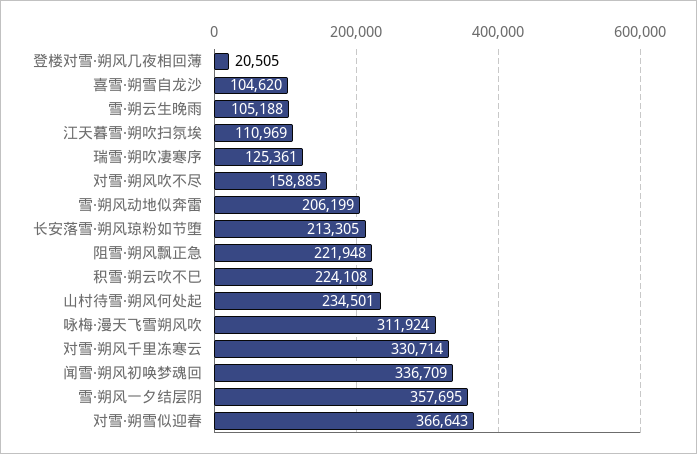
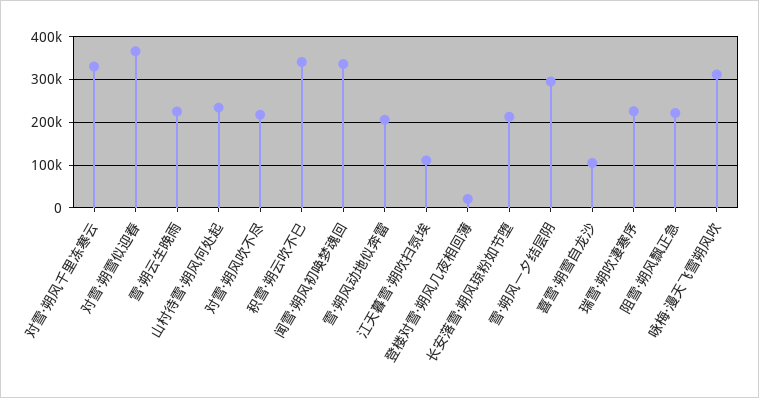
  {
    "登楼对雪·朔风几夜相回薄": 20505,
    "喜雪·朔雪自龙沙": 104620,
-   "雪·朔云生晚雨": 105188,
+   "雪·朔云生晚雨": 220000,
    "江天暮雪·朔吹扫氛埃": 110969,
-   "瑞雪·朔吹凄寒序": 125361,
+   "瑞雪·朔吹凄寒序": 220000,
-   "对雪·朔风吹不尽": 158885,
+   "对雪·朔风吹不尽": 220000,
    "雪·朔风动地似奔雷": 206199,
    "长安落雪·朔风琼粉如节堕": 213305,
    "阻雪·朔风飘正急": 221948,
-   "积雪·朔云吹不巳": 224108,
+   "积雪·朔云吹不巳": 340000,
    "山村待雪·朔风何处起": 234501,
    "咏梅·漫天飞雪朔风吹": 311924,
    "对雪·朔风千里冻寒云": 330714,
    "闻雪·朔风初唤梦魂回": 336709,
-   "雪·朔风一夕结层阴": 357695,
+   "雪·朔风一夕结层阴": 300000,
    "对雪·朔雪似迎春": 366643
  }

